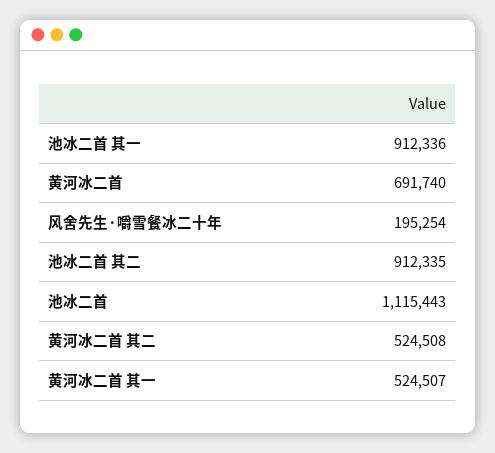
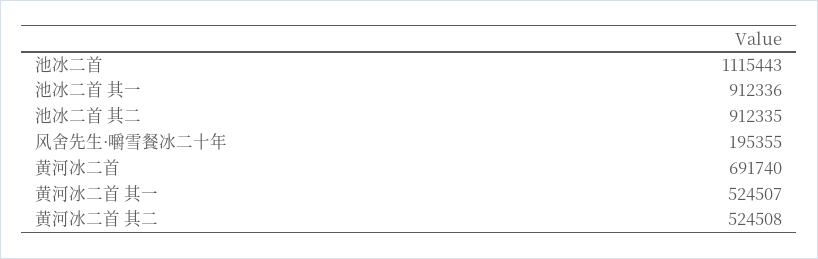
  {
    "池冰二首 其一": 912336,
    "黄河冰二首": 691740,
-   "风舍先生·嚼雪餐冰二十年": 195254,
+   "风舍先生·嚼雪餐冰二十年": 195355,
    "池冰二首 其二": 912335,
    "池冰二首": 1115443,
    "黄河冰二首 其二": 524508,
    "黄河冰二首 其一": 524507
  }

